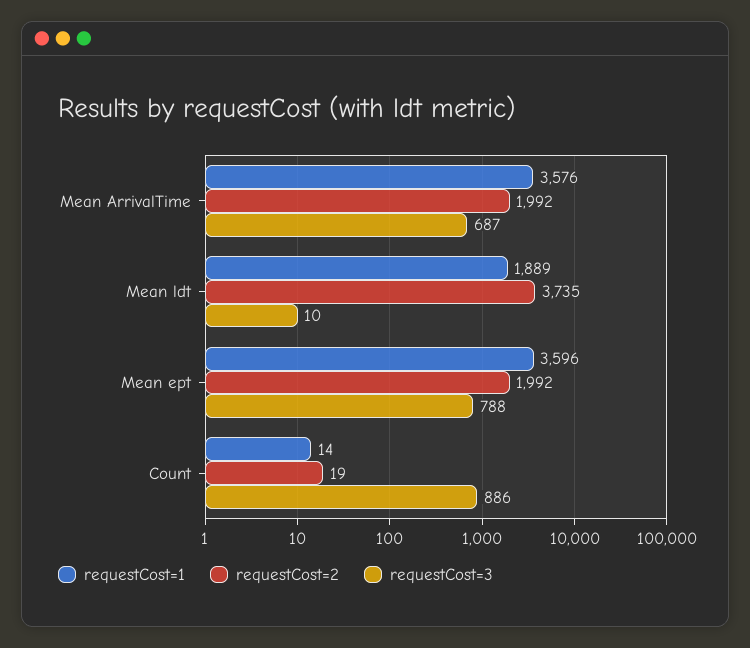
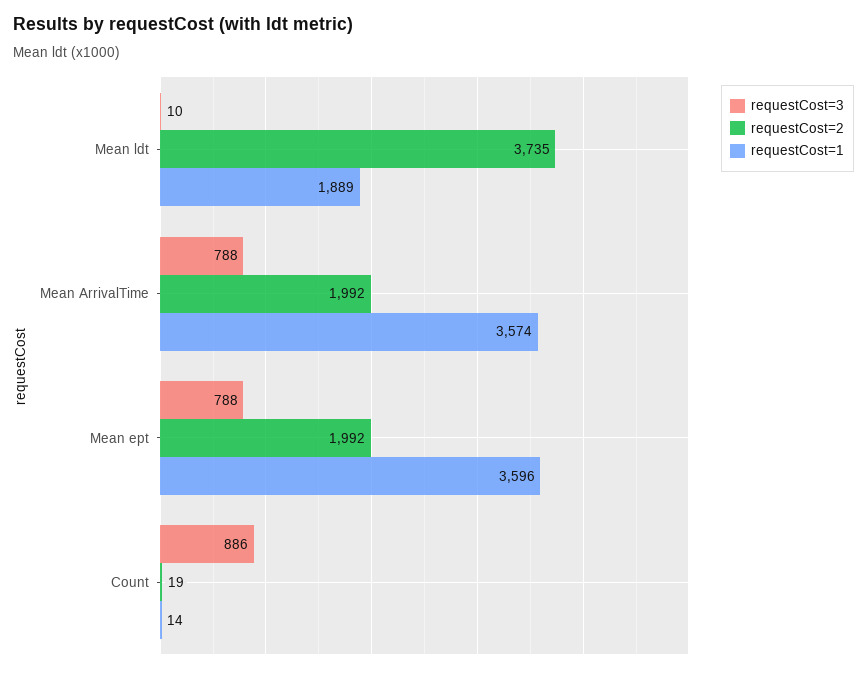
  {
    "requestCost=1": {
-     "Mean ArrivalTime": 3576,
+     "Mean ArrivalTime": 3574,
      "Mean ldt": 1889,
      "Mean ept": 3596,
      "Count": 14
    },
    "requestCost=2": {
      "Mean ArrivalTime": 1992,
      "Mean ldt": 3735,
      "Mean ept": 1992,
      "Count": 19
    },
    "requestCost=3": {
-     "Mean ArrivalTime": 687,
+     "Mean ArrivalTime": 788,
      "Mean ldt": 10,
      "Mean ept": 788,
      "Count": 886
    }
  }

